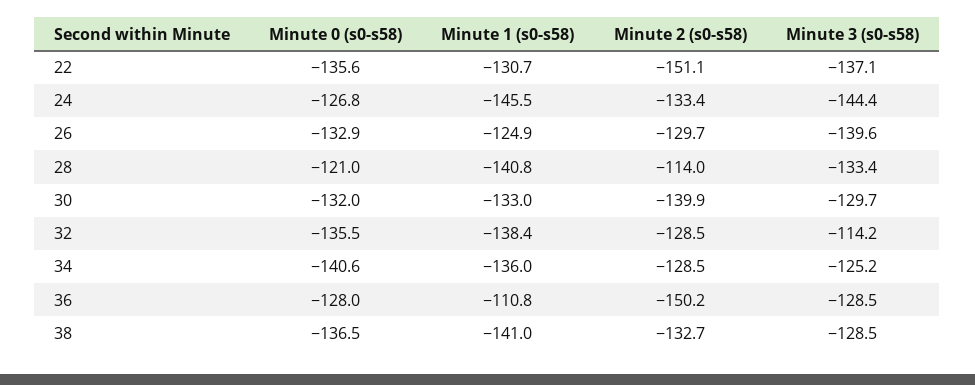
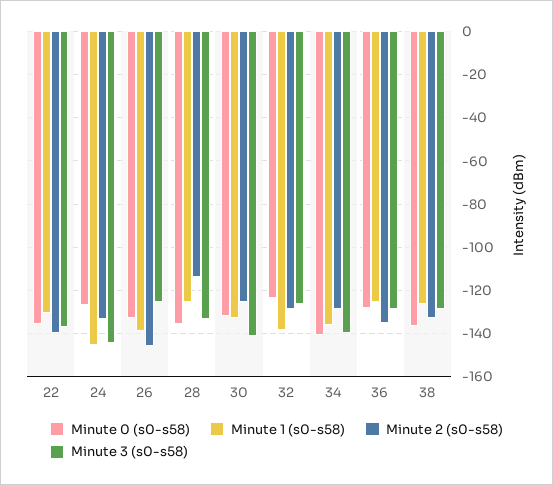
  {
    "Minute 0 (s0-s58)": {
      "22": -135.6,
      "24": -126.8,
      "26": -132.9,
-     "28": -121,
+     "28": -135,
      "30": -132,
-     "32": -135.5,
+     "32": -125,
      "34": -140.6,
      "36": -128,
      "38": -136.5
    },
    "Minute 1 (s0-s58)": {
      "22": -130.7,
      "24": -145.5,
-     "26": -124.9,
+     "26": -140,
-     "28": -140.8,
+     "28": -125,
      "30": -133,
      "32": -138.4,
      "34": -136,
-     "36": -110.8,
+     "36": -125,
-     "38": -141
+     "38": -125
    },
    "Minute 2 (s0-s58)": {
-     "22": -151.1,
+     "22": -140,
      "24": -133.4,
-     "26": -129.7,
+     "26": -145,
      "28": -114,
-     "30": -139.9,
+     "30": -125,
      "32": -128.5,
      "34": -128.5,
-     "36": -150.2,
+     "36": -135,
      "38": -132.7
    },
    "Minute 3 (s0-s58)": {
      "22": -137.1,
      "24": -144.4,
-     "26": -139.6,
+     "26": -125,
      "28": -133.4,
-     "30": -129.7,
+     "30": -140,
-     "32": -114.2,
+     "32": -125,
-     "34": -125.2,
+     "34": -140,
      "36": -128.5,
      "38": -128.5
    }
  }

